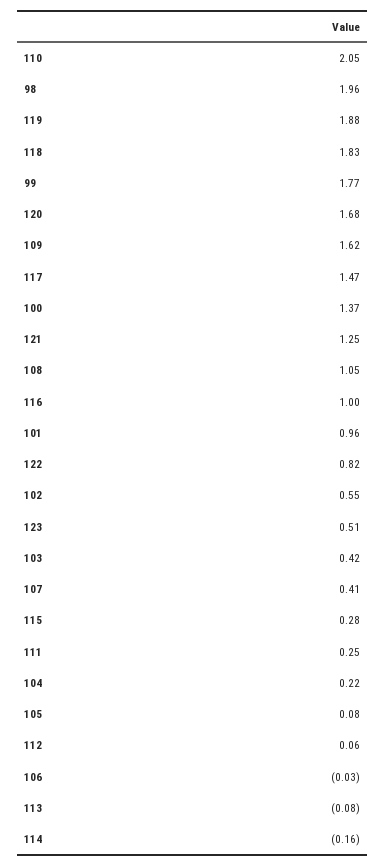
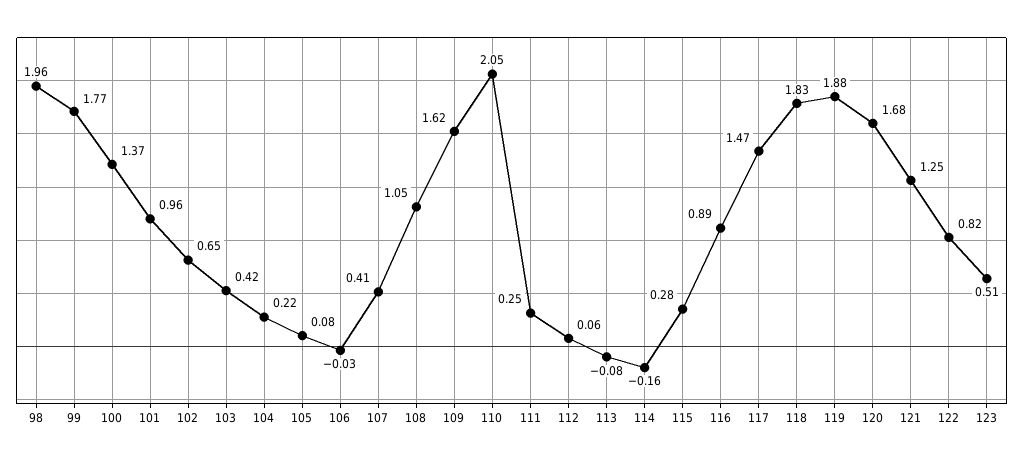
  {
    "110": 2.05,
    "98": 1.96,
    "119": 1.88,
    "118": 1.83,
    "99": 1.77,
    "120": 1.68,
    "109": 1.62,
    "117": 1.47,
    "100": 1.37,
    "121": 1.25,
    "108": 1.05,
-   "116": 1,
+   "116": 0.89,
    "101": 0.96,
    "122": 0.82,
-   "102": 0.55,
+   "102": 0.65,
    "123": 0.51,
    "103": 0.42,
    "107": 0.41,
    "115": 0.28,
    "111": 0.25,
    "104": 0.22,
    "105": 0.08,
    "112": 0.06,
    "106": -0.03,
    "113": -0.08,
    "114": -0.16
  }

